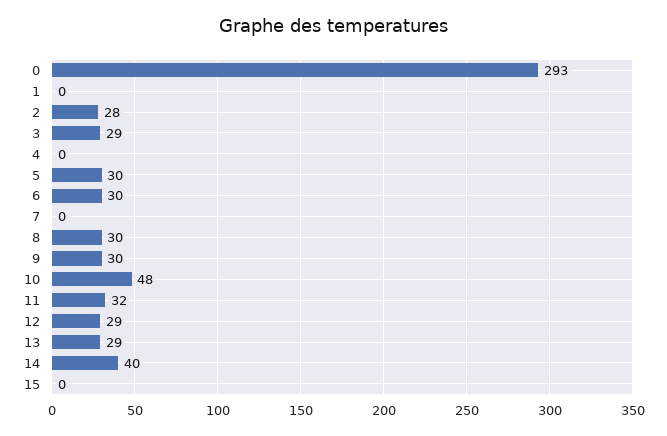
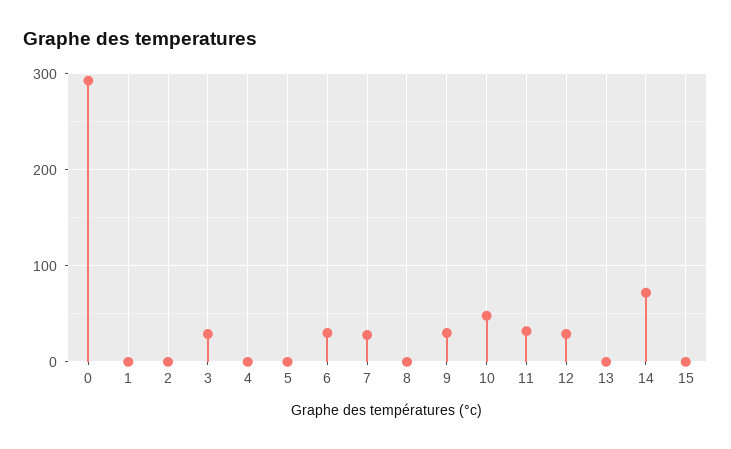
  {
    "0": 293,
    "1": 0,
-   "2": 28,
+   "2": 0,
    "3": 29,
    "4": 0,
-   "5": 30,
+   "5": 0,
    "6": 30,
-   "7": 0,
+   "7": 30,
-   "8": 30,
+   "8": 0,
    "9": 30,
    "10": 48,
    "11": 32,
    "12": 29,
-   "13": 29,
+   "13": 0,
-   "14": 40,
+   "14": 70,
    "15": 0
  }

